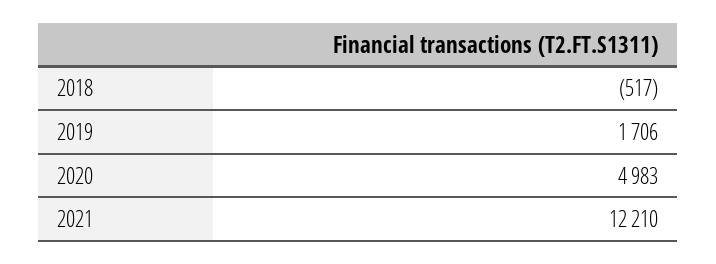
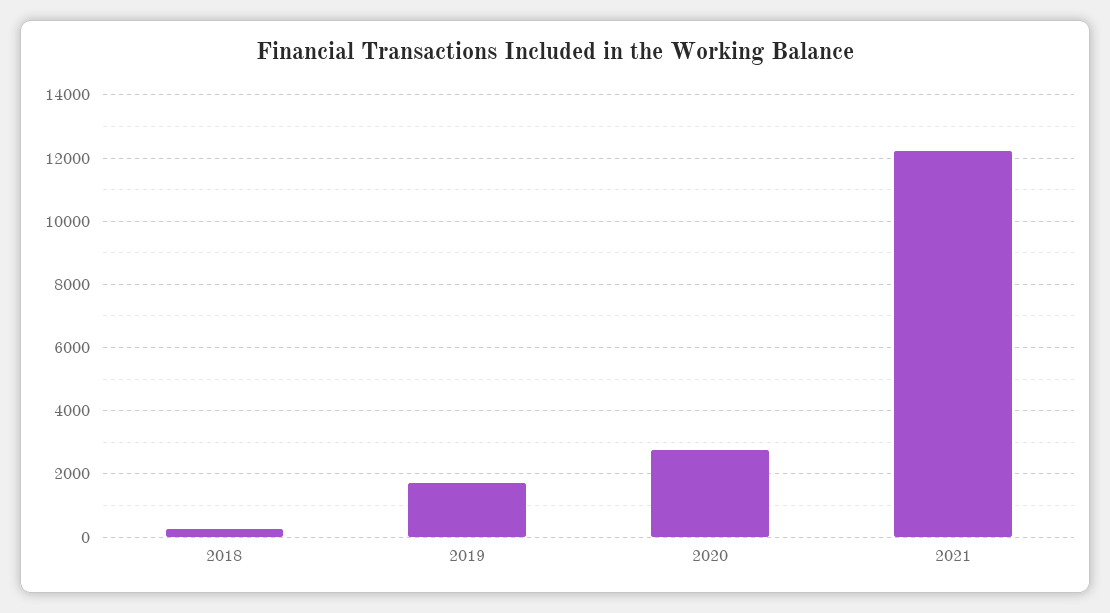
  {
-   "2018": -517,
+   "2018": 200,
    "2019": 1706,
-   "2020": 4983,
+   "2020": 2800,
    "2021": 12210
  }

